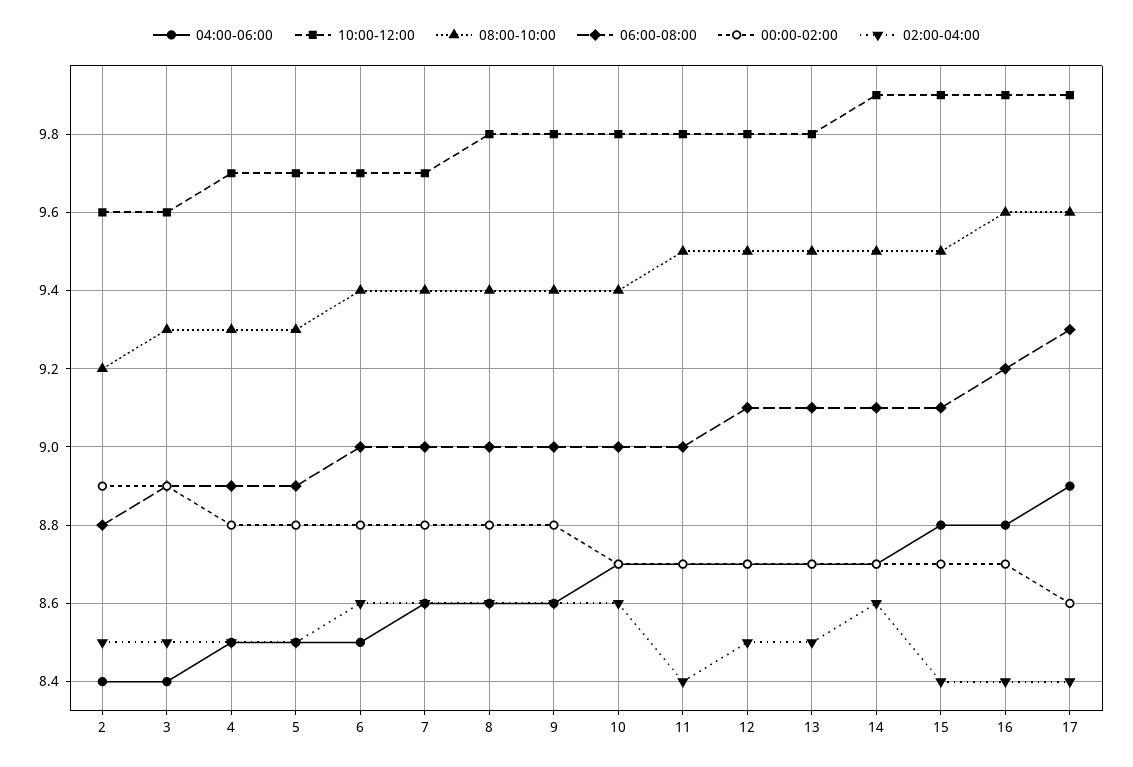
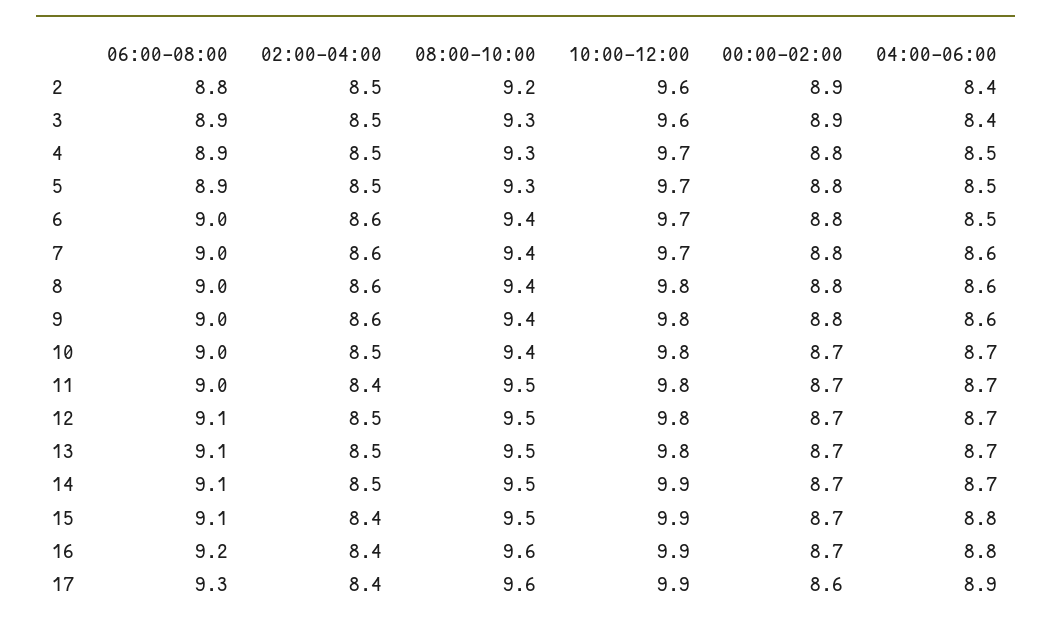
  {
    "04:00-06:00": {
      "2": 8.4,
      "3": 8.4,
      "4": 8.5,
      "5": 8.5,
      "6": 8.5,
      "7": 8.6,
      "8": 8.6,
      "9": 8.6,
      "10": 8.7,
      "11": 8.7,
      "12": 8.7,
      "13": 8.7,
      "14": 8.7,
      "15": 8.8,
      "16": 8.8,
      "17": 8.9
    },
    "10:00-12:00": {
      "2": 9.6,
      "3": 9.6,
      "4": 9.7,
      "5": 9.7,
      "6": 9.7,
      "7": 9.7,
      "8": 9.8,
      "9": 9.8,
      "10": 9.8,
      "11": 9.8,
      "12": 9.8,
      "13": 9.8,
      "14": 9.9,
      "15": 9.9,
      "16": 9.9,
      "17": 9.9
    },
    "08:00-10:00": {
      "2": 9.2,
      "3": 9.3,
      "4": 9.3,
      "5": 9.3,
      "6": 9.4,
      "7": 9.4,
      "8": 9.4,
      "9": 9.4,
      "10": 9.4,
      "11": 9.5,
      "12": 9.5,
      "13": 9.5,
      "14": 9.5,
      "15": 9.5,
      "16": 9.6,
      "17": 9.6
    },
    "06:00-08:00": {
      "2": 8.8,
      "3": 8.9,
      "4": 8.9,
      "5": 8.9,
      "6": 9,
      "7": 9,
      "8": 9,
      "9": 9,
      "10": 9,
      "11": 9,
      "12": 9.1,
      "13": 9.1,
      "14": 9.1,
      "15": 9.1,
      "16": 9.2,
      "17": 9.3
    },
    "00:00-02:00": {
      "2": 8.9,
      "3": 8.9,
      "4": 8.8,
      "5": 8.8,
      "6": 8.8,
      "7": 8.8,
      "8": 8.8,
      "9": 8.8,
      "10": 8.7,
      "11": 8.7,
      "12": 8.7,
      "13": 8.7,
      "14": 8.7,
      "15": 8.7,
      "16": 8.7,
      "17": 8.6
    },
    "02:00-04:00": {
      "2": 8.5,
      "3": 8.5,
      "4": 8.5,
      "5": 8.5,
      "6": 8.6,
      "7": 8.6,
      "8": 8.6,
      "9": 8.6,
-     "10": 8.6,
+     "10": 8.5,
      "11": 8.4,
      "12": 8.5,
      "13": 8.5,
-     "14": 8.6,
+     "14": 8.5,
      "15": 8.4,
      "16": 8.4,
      "17": 8.4
    }
  }

